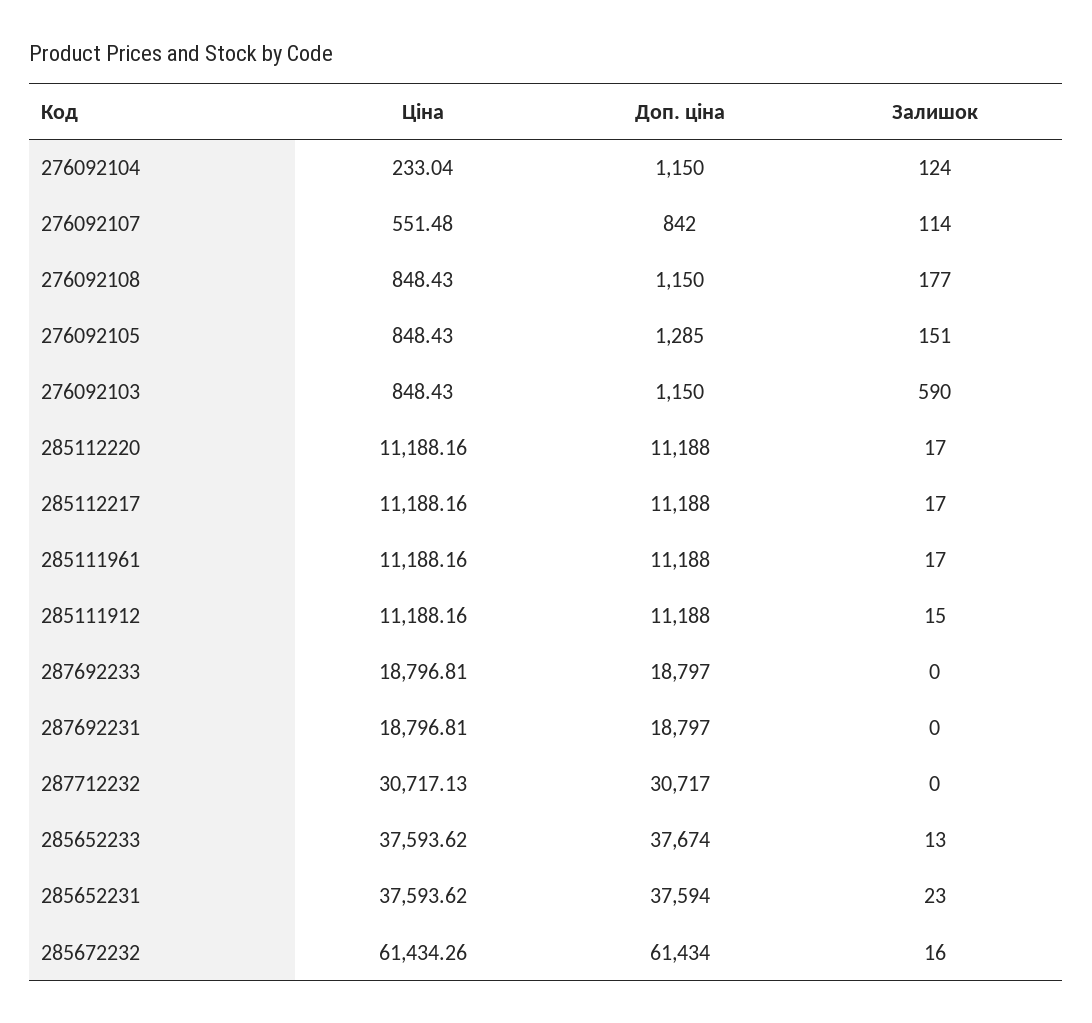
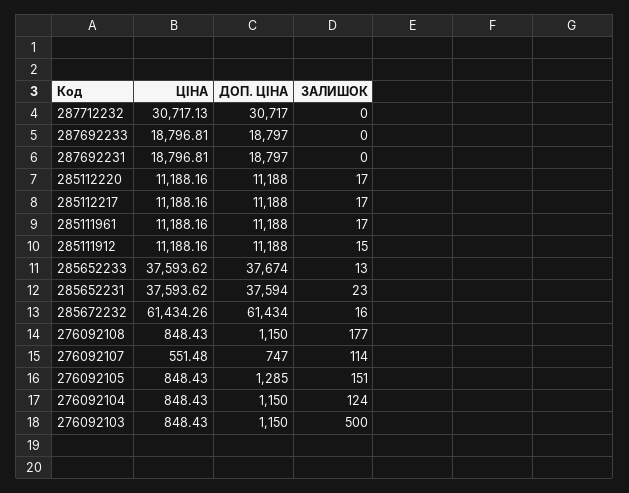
  {
    "Ціна": {
-     "276092104": 233.04,
+     "276092104": 848.43,
      "276092107": 551.48,
      "276092108": 848.43,
      "276092105": 848.43,
      "276092103": 848.43,
      "285112220": 11188.16,
      "285112217": 11188.16,
      "285111961": 11188.16,
      "285111912": 11188.16,
      "287692233": 18796.81,
      "287692231": 18796.81,
      "287712232": 30717.13,
      "285652233": 37593.62,
      "285652231": 37593.62,
      "285672232": 61434.26
    },
    "Доп. ціна": {
      "276092104": 1150,
-     "276092107": 842,
+     "276092107": 747,
      "276092108": 1150,
      "276092105": 1285,
      "276092103": 1150,
      "285112220": 11188,
      "285112217": 11188,
      "285111961": 11188,
      "285111912": 11188,
      "287692233": 18797,
      "287692231": 18797,
      "287712232": 30717,
      "285652233": 37674,
      "285652231": 37594,
      "285672232": 61434
    },
    "Залишок": {
      "276092104": 124,
      "276092107": 114,
      "276092108": 177,
      "276092105": 151,
-     "276092103": 590,
+     "276092103": 500,
      "285112220": 17,
      "285112217": 17,
      "285111961": 17,
      "285111912": 15,
      "287692233": 0,
      "287692231": 0,
      "287712232": 0,
      "285652233": 13,
      "285652231": 23,
      "285672232": 16
    }
  }

